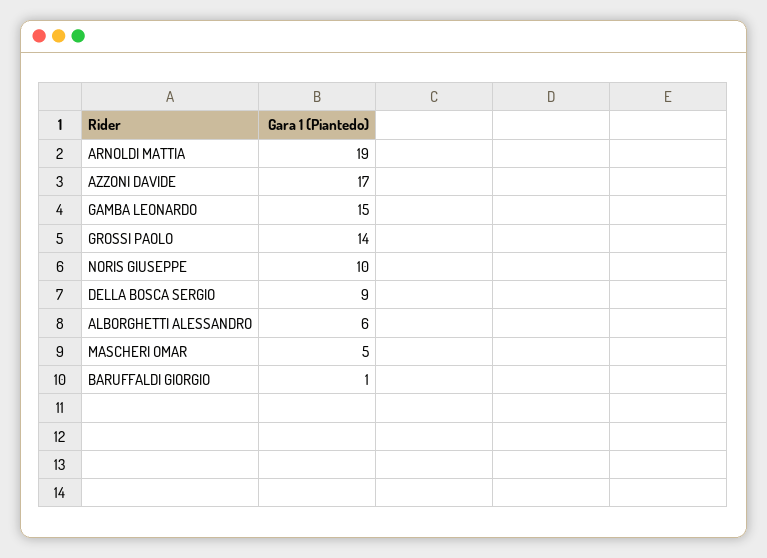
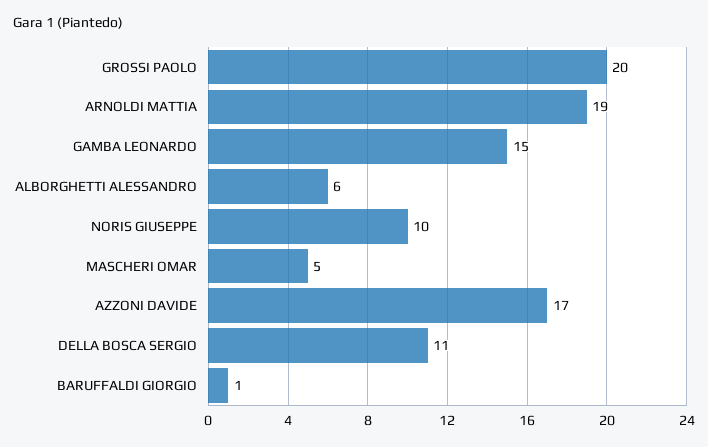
  {
    "ARNOLDI MATTIA": 19,
    "AZZONI DAVIDE": 17,
    "GAMBA LEONARDO": 15,
-   "GROSSI PAOLO": 14,
+   "GROSSI PAOLO": 20,
    "NORIS GIUSEPPE": 10,
-   "DELLA BOSCA SERGIO": 9,
+   "DELLA BOSCA SERGIO": 11,
    "ALBORGHETTI ALESSANDRO": 6,
    "MASCHERI OMAR": 5,
    "BARUFFALDI GIORGIO": 1
  }

